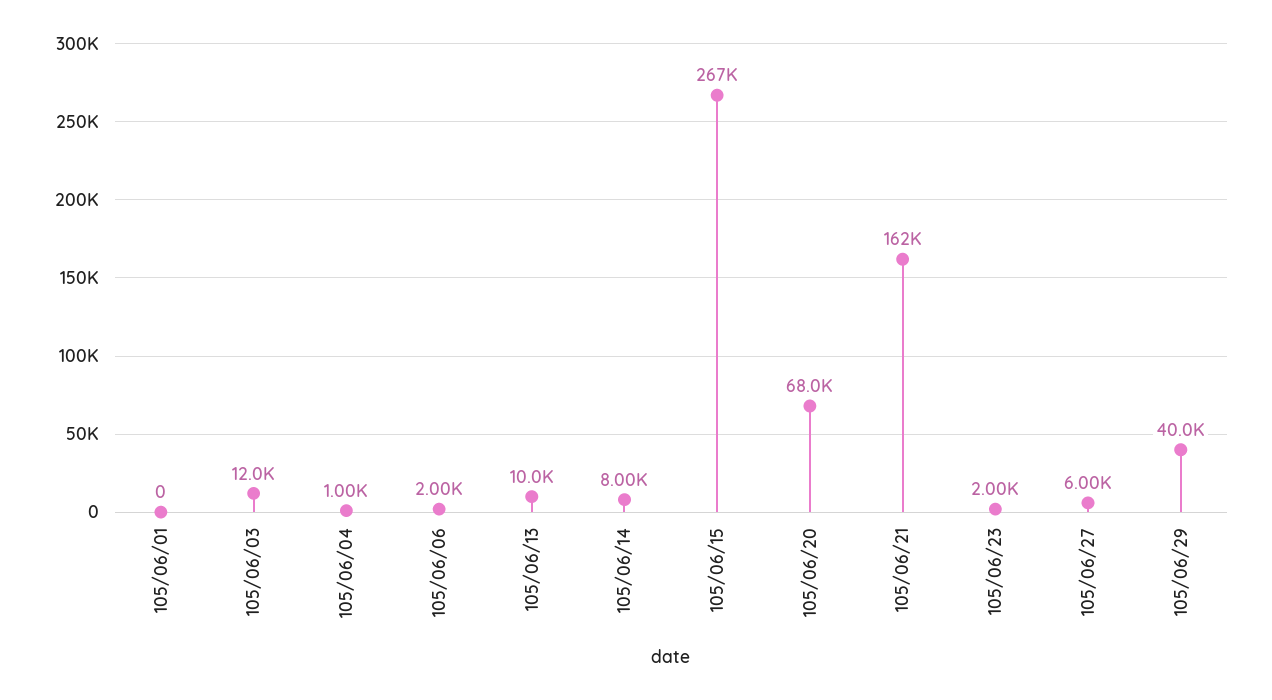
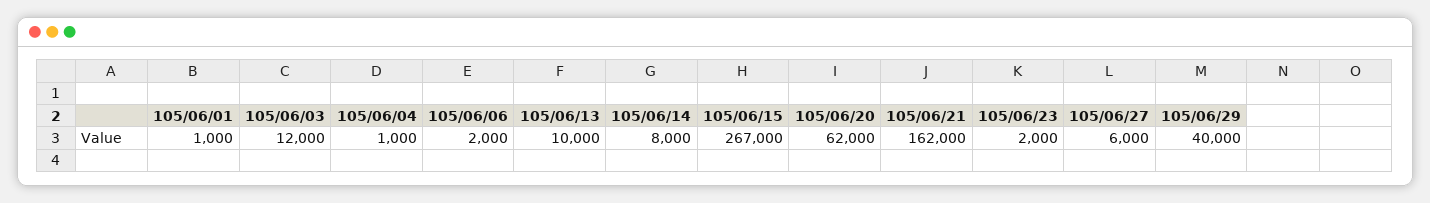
  {
-   "105/06/01": 0,
+   "105/06/01": 1000,
    "105/06/03": 12000,
    "105/06/04": 1000,
    "105/06/06": 2000,
    "105/06/13": 10000,
    "105/06/14": 8000,
    "105/06/15": 267000,
-   "105/06/20": 68000,
+   "105/06/20": 62000,
    "105/06/21": 162000,
    "105/06/23": 2000,
    "105/06/27": 6000,
    "105/06/29": 40000
  }

